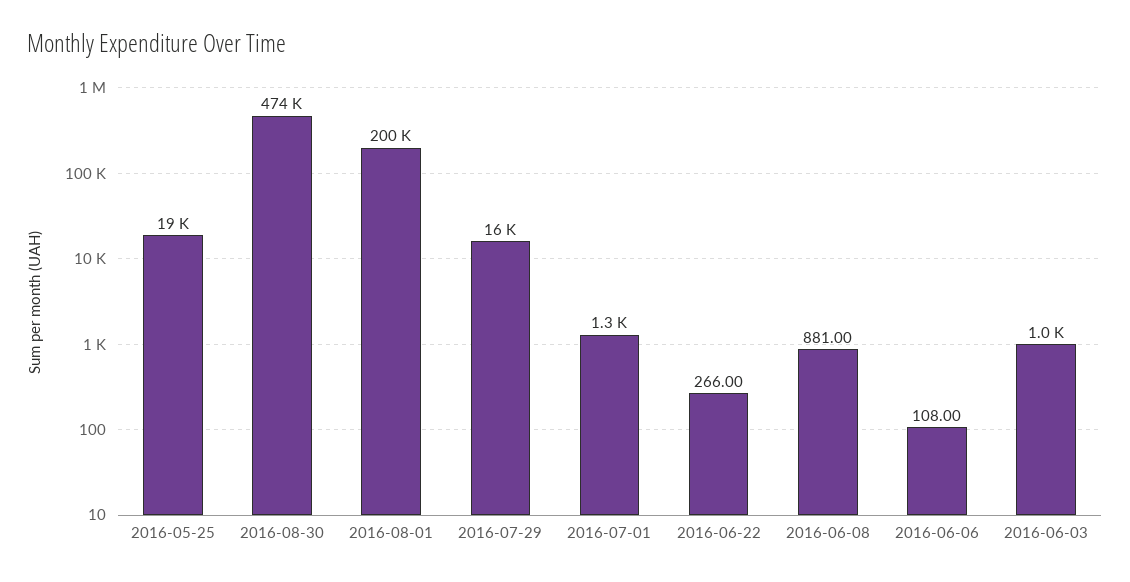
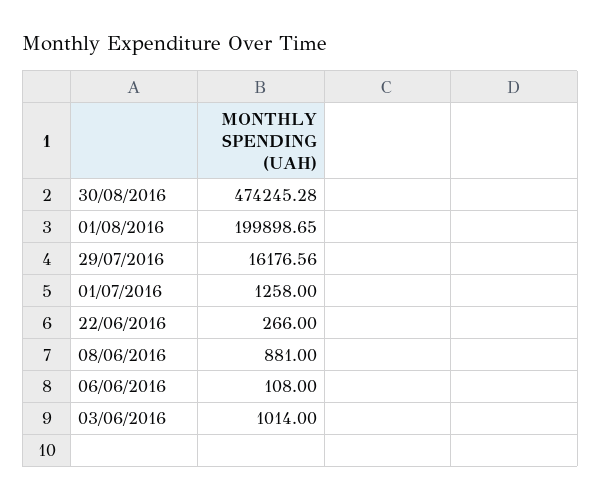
  {
-   "2016-05-25": 19000,
    "2016-08-30": 474245.28,
    "2016-08-01": 199898.65,
    "2016-07-29": 16176.56,
    "2016-07-01": 1258,
    "2016-06-22": 266,
    "2016-06-08": 881,
    "2016-06-06": 108,
    "2016-06-03": 1014
  }

